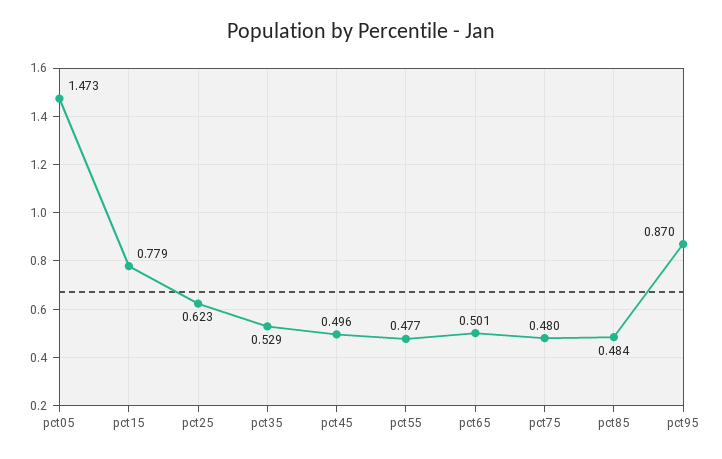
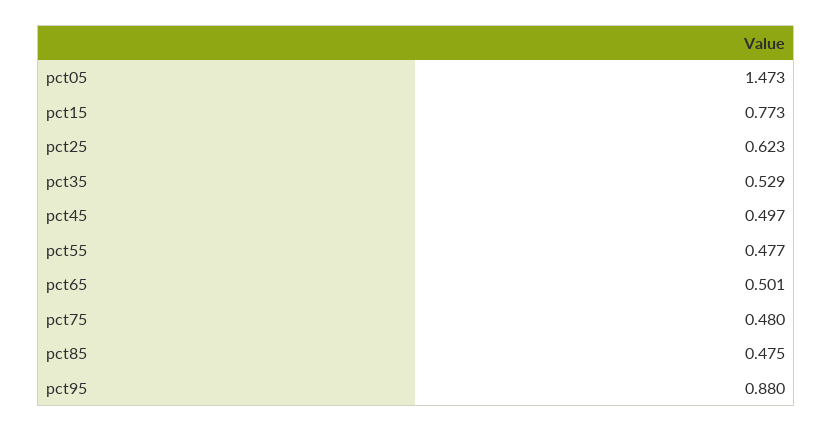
  {
    "pct05": 1.473,
-   "pct15": 0.779,
+   "pct15": 0.773,
    "pct25": 0.623,
    "pct35": 0.529,
-   "pct45": 0.496,
+   "pct45": 0.497,
    "pct55": 0.477,
    "pct65": 0.501,
    "pct75": 0.48,
-   "pct85": 0.484,
+   "pct85": 0.475,
-   "pct95": 0.87
+   "pct95": 0.88
  }

